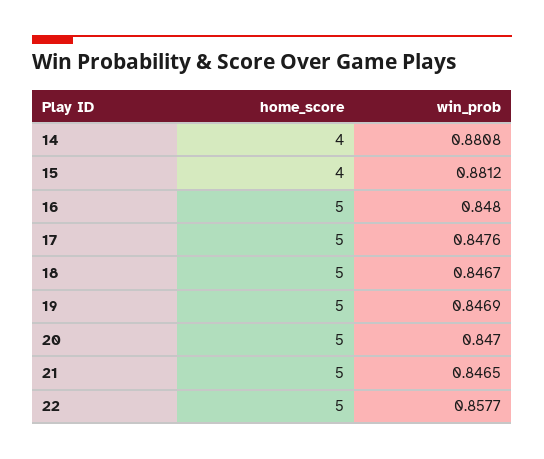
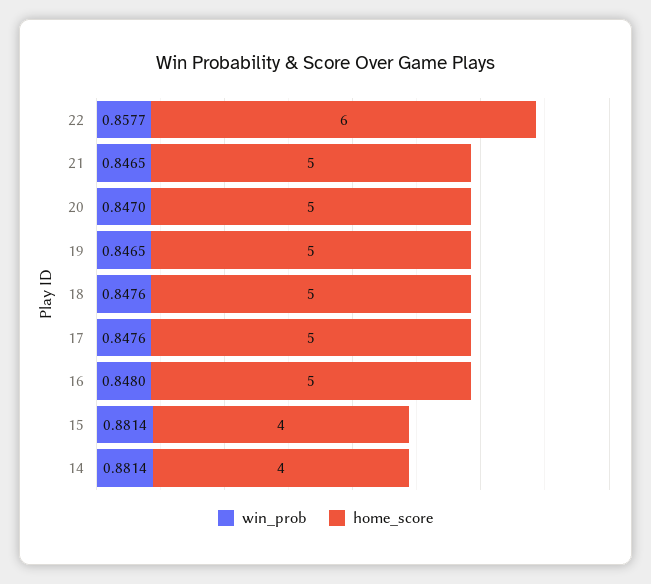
  {
    "home_score": {
      "14": 4,
      "15": 4,
      "16": 5,
      "17": 5,
      "18": 5,
      "19": 5,
      "20": 5,
      "21": 5,
-     "22": 5
+     "22": 6
    },
    "win_prob": {
-     "14": 0.8808,
+     "14": 0.8814,
-     "15": 0.8812,
+     "15": 0.8814,
      "16": 0.848,
      "17": 0.8476,
-     "18": 0.8467,
+     "18": 0.8476,
-     "19": 0.8469,
+     "19": 0.8465,
      "20": 0.847,
      "21": 0.8465,
      "22": 0.8577
    }
  }

